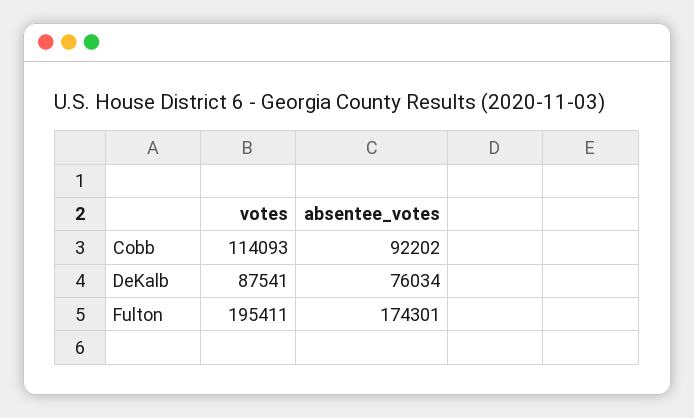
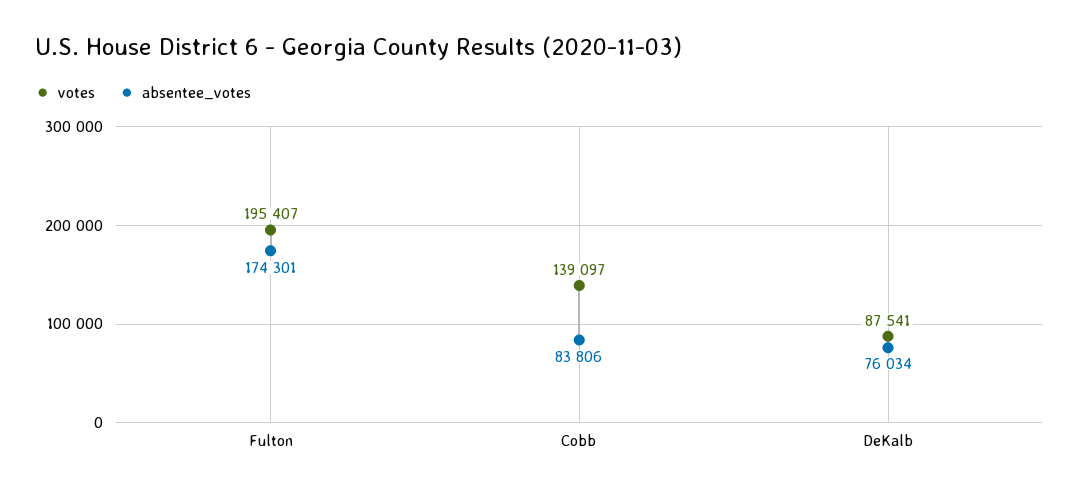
  {
    "votes": {
-     "Cobb": 114093,
+     "Cobb": 139097,
      "DeKalb": 87541,
-     "Fulton": 195411
+     "Fulton": 195407
    },
    "absentee_votes": {
-     "Cobb": 92202,
+     "Cobb": 83806,
      "DeKalb": 76034,
      "Fulton": 174301
    }
  }

